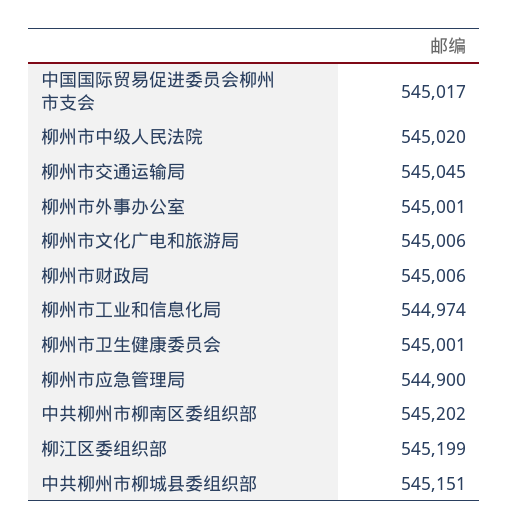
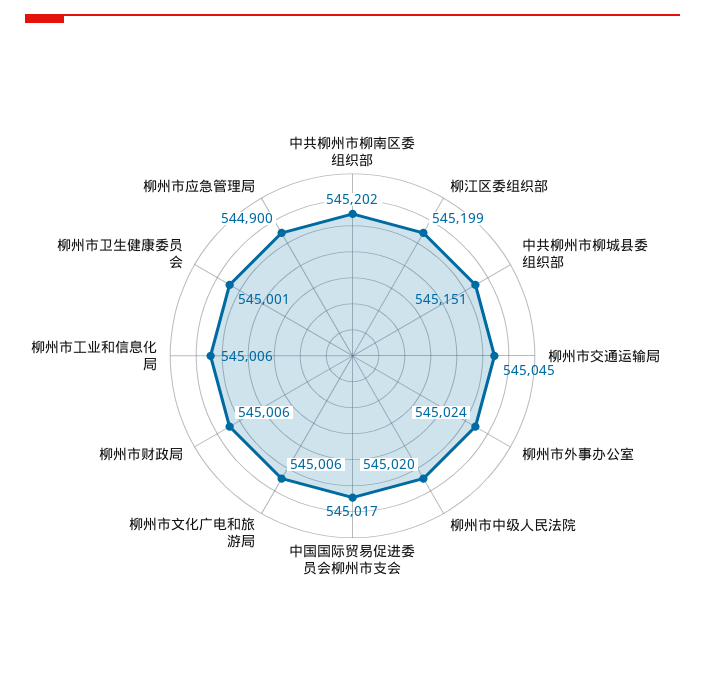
  {
    "中国国际贸易促进委员会柳州市支会": 545017,
    "柳州市中级人民法院": 545020,
    "柳州市交通运输局": 545045,
-   "柳州市外事办公室": 545001,
+   "柳州市外事办公室": 545024,
    "柳州市文化广电和旅游局": 545006,
    "柳州市财政局": 545006,
-   "柳州市工业和信息化局": 544974,
+   "柳州市工业和信息化局": 545006,
    "柳州市卫生健康委员会": 545001,
    "柳州市应急管理局": 544900,
    "中共柳州市柳南区委组织部": 545202,
    "柳江区委组织部": 545199,
    "中共柳州市柳城县委组织部": 545151
  }

